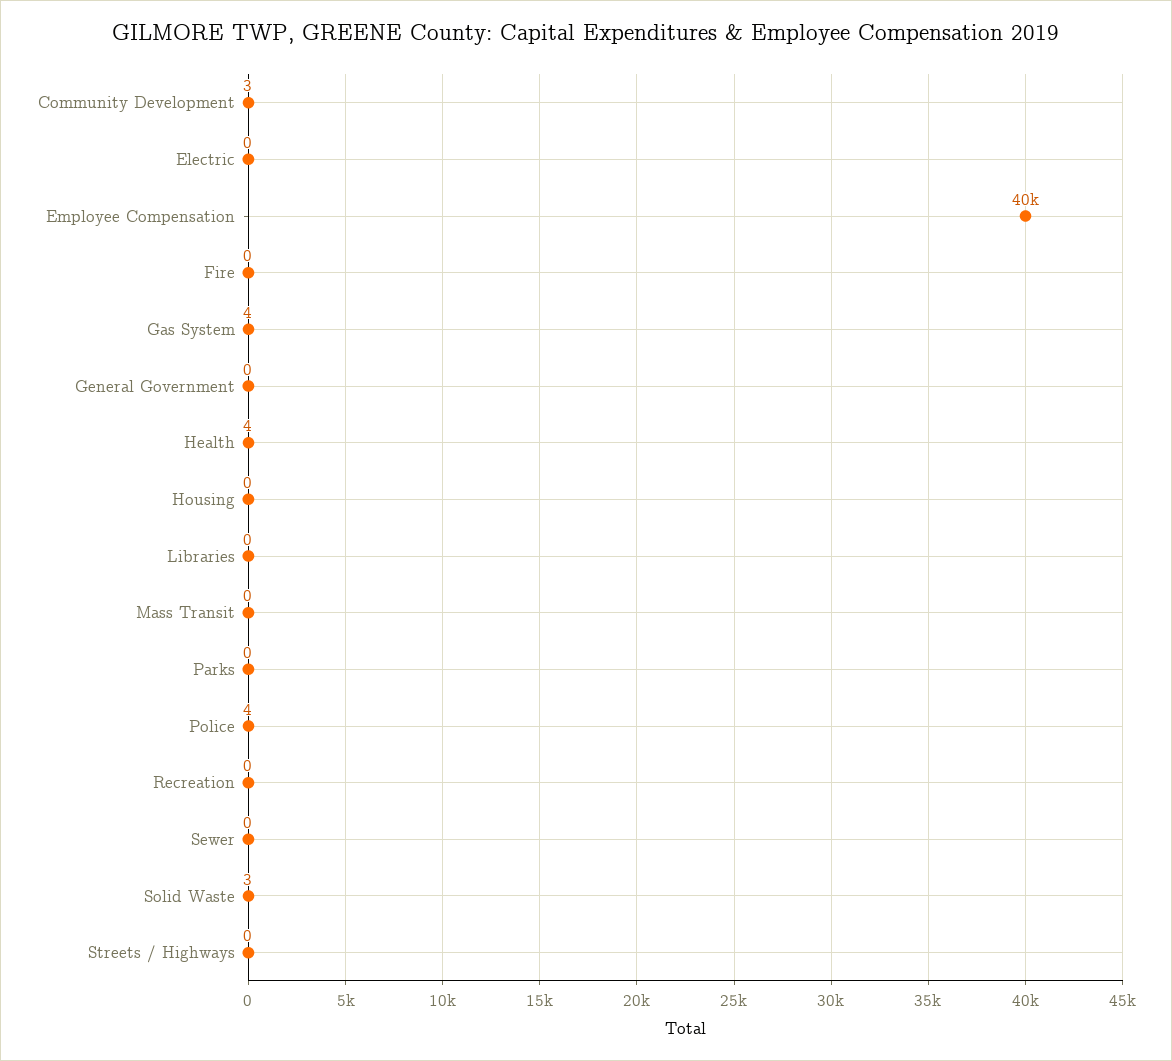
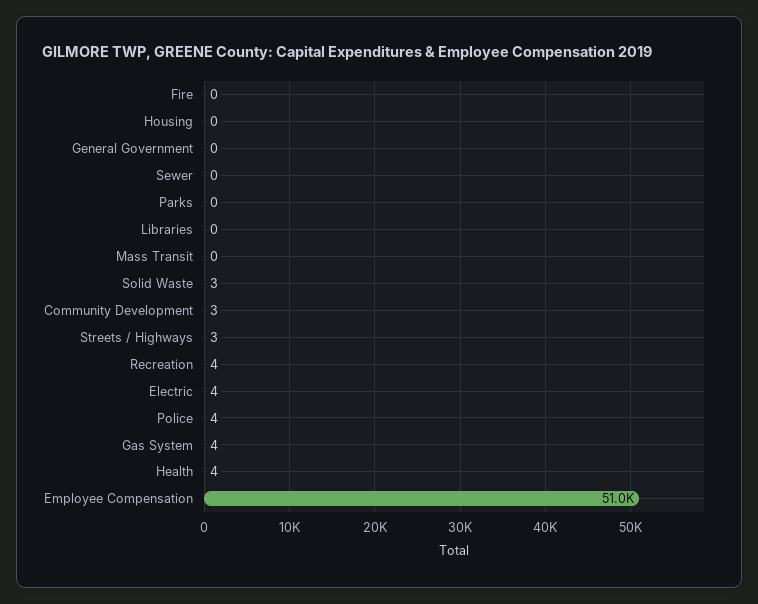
  {
    "Community Development": 3,
-   "Electric": 0,
+   "Electric": 4,
-   "Employee Compensation": 40000,
+   "Employee Compensation": 51000,
    "Fire": 0,
    "Gas System": 4,
    "General Government": 0,
    "Health": 4,
    "Housing": 0,
    "Libraries": 0,
    "Mass Transit": 0,
    "Parks": 0,
    "Police": 4,
-   "Recreation": 0,
+   "Recreation": 4,
    "Sewer": 0,
    "Solid Waste": 3,
-   "Streets / Highways": 0
+   "Streets / Highways": 3
  }

